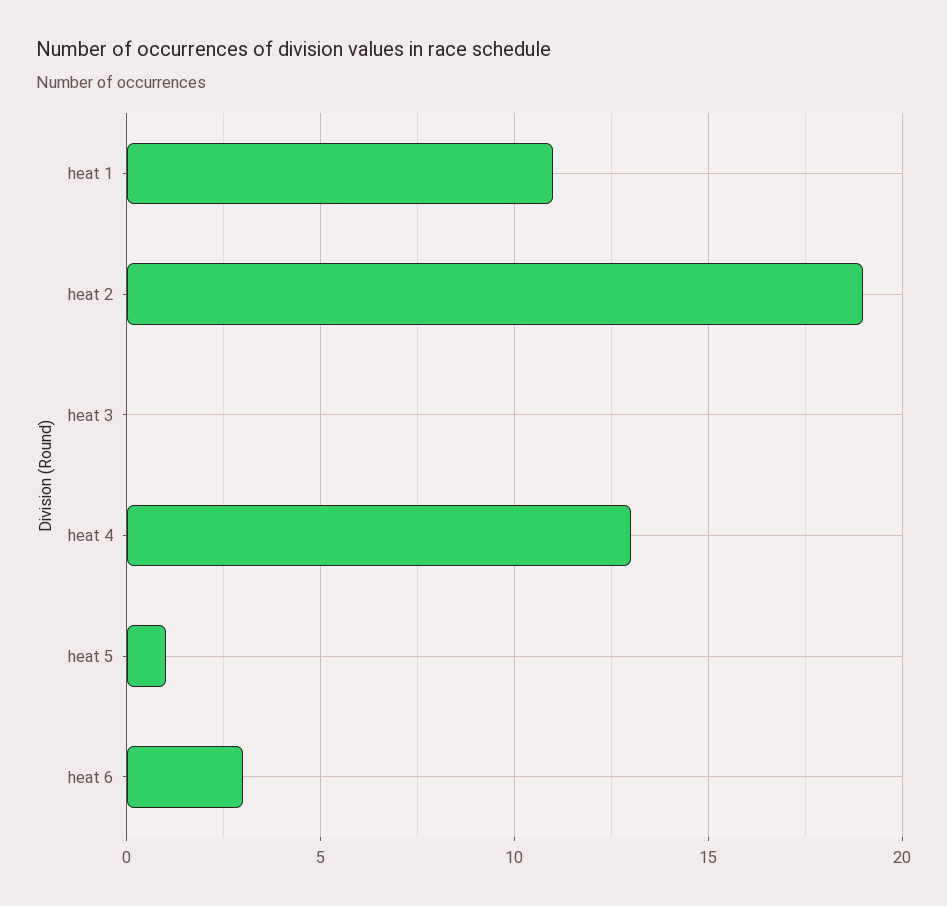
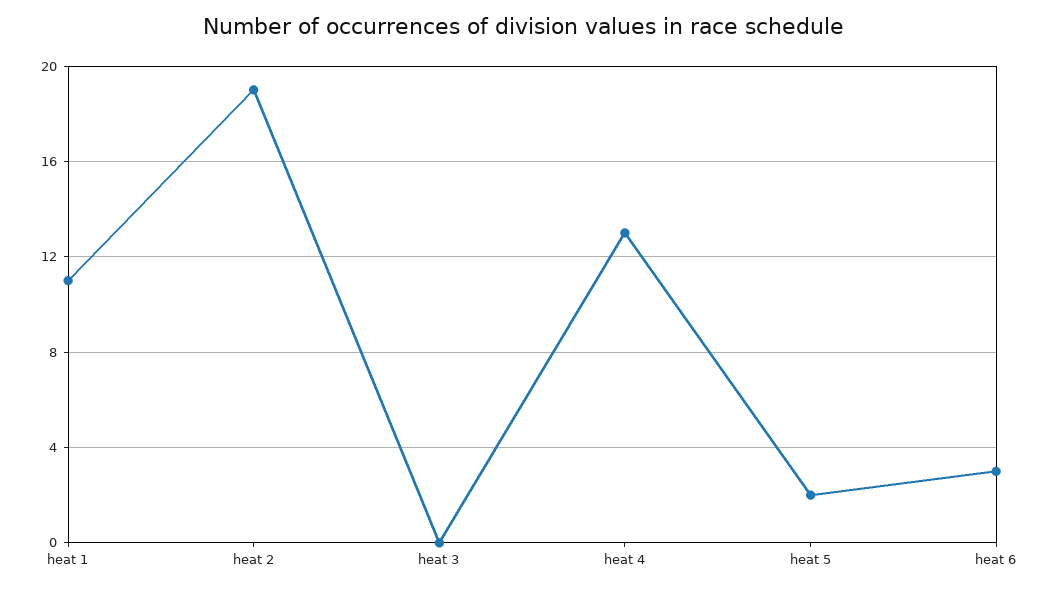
  {
    "heat 1": 11,
    "heat 2": 19,
    "heat 3": 0,
    "heat 4": 13,
-   "heat 5": 1,
+   "heat 5": 2,
    "heat 6": 3
  }

